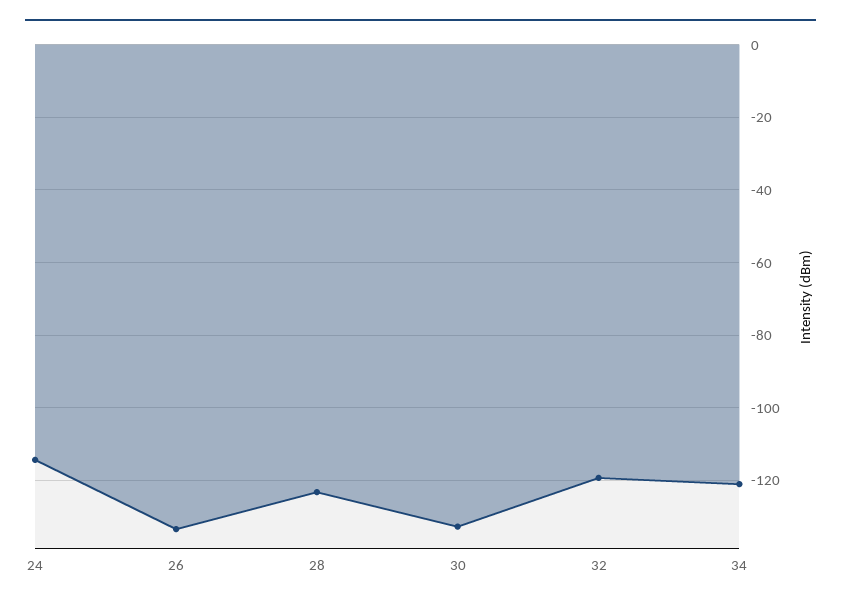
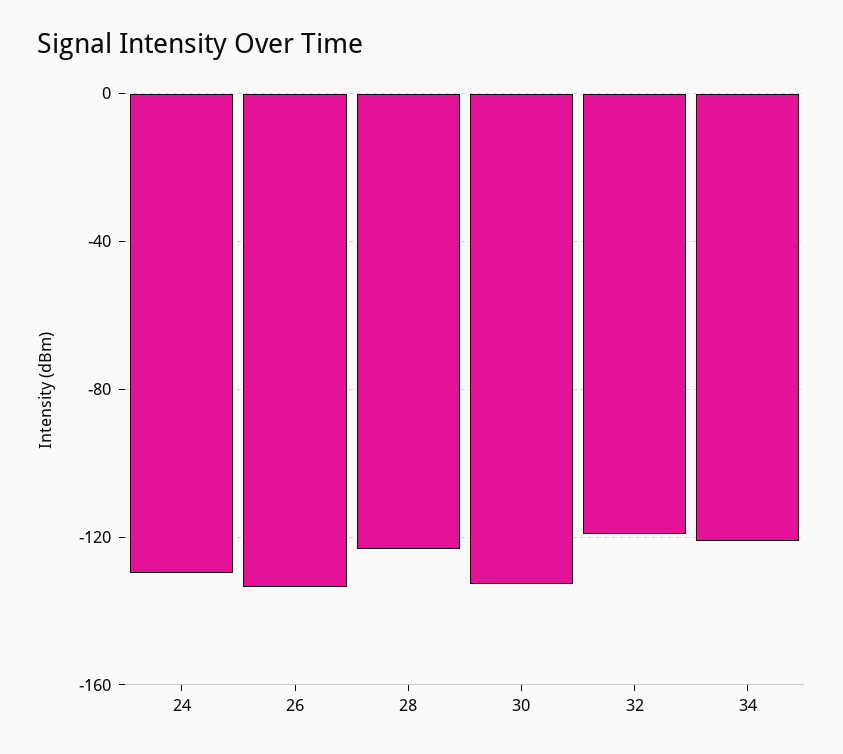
  {
-   "24": -114,
+   "24": -130,
    "26": -134,
    "28": -124,
    "30": -132,
    "32": -120,
    "34": -122
  }

